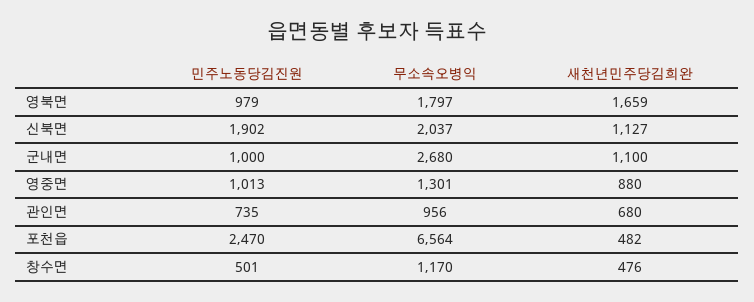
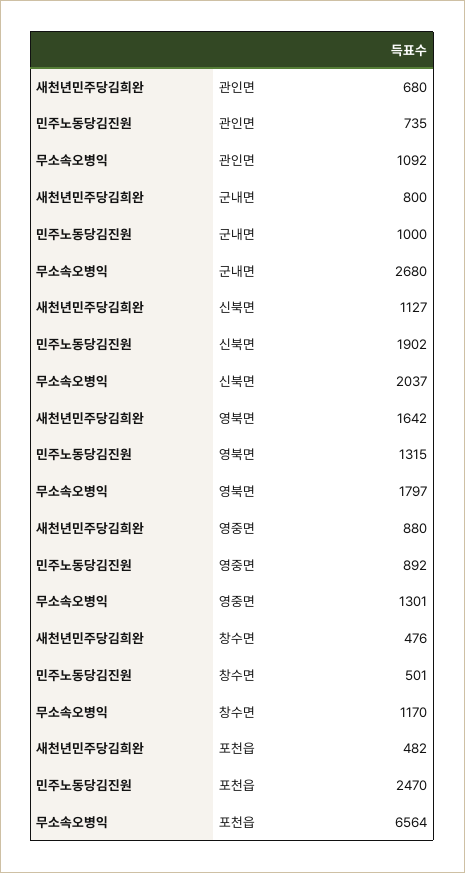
  {
    "민주노동당김진원": {
-     "영북면": 979,
+     "영북면": 1315,
      "신북면": 1902,
      "군내면": 1000,
-     "영중면": 1013,
+     "영중면": 892,
      "관인면": 735,
      "포천읍": 2470,
      "창수면": 501
    },
    "무소속오병익": {
      "영북면": 1797,
      "신북면": 2037,
      "군내면": 2680,
      "영중면": 1301,
-     "관인면": 956,
+     "관인면": 1092,
      "포천읍": 6564,
      "창수면": 1170
    },
    "새천년민주당김희완": {
-     "영북면": 1659,
+     "영북면": 1642,
      "신북면": 1127,
-     "군내면": 1100,
+     "군내면": 800,
      "영중면": 880,
      "관인면": 680,
      "포천읍": 482,
      "창수면": 476
    }
  }

